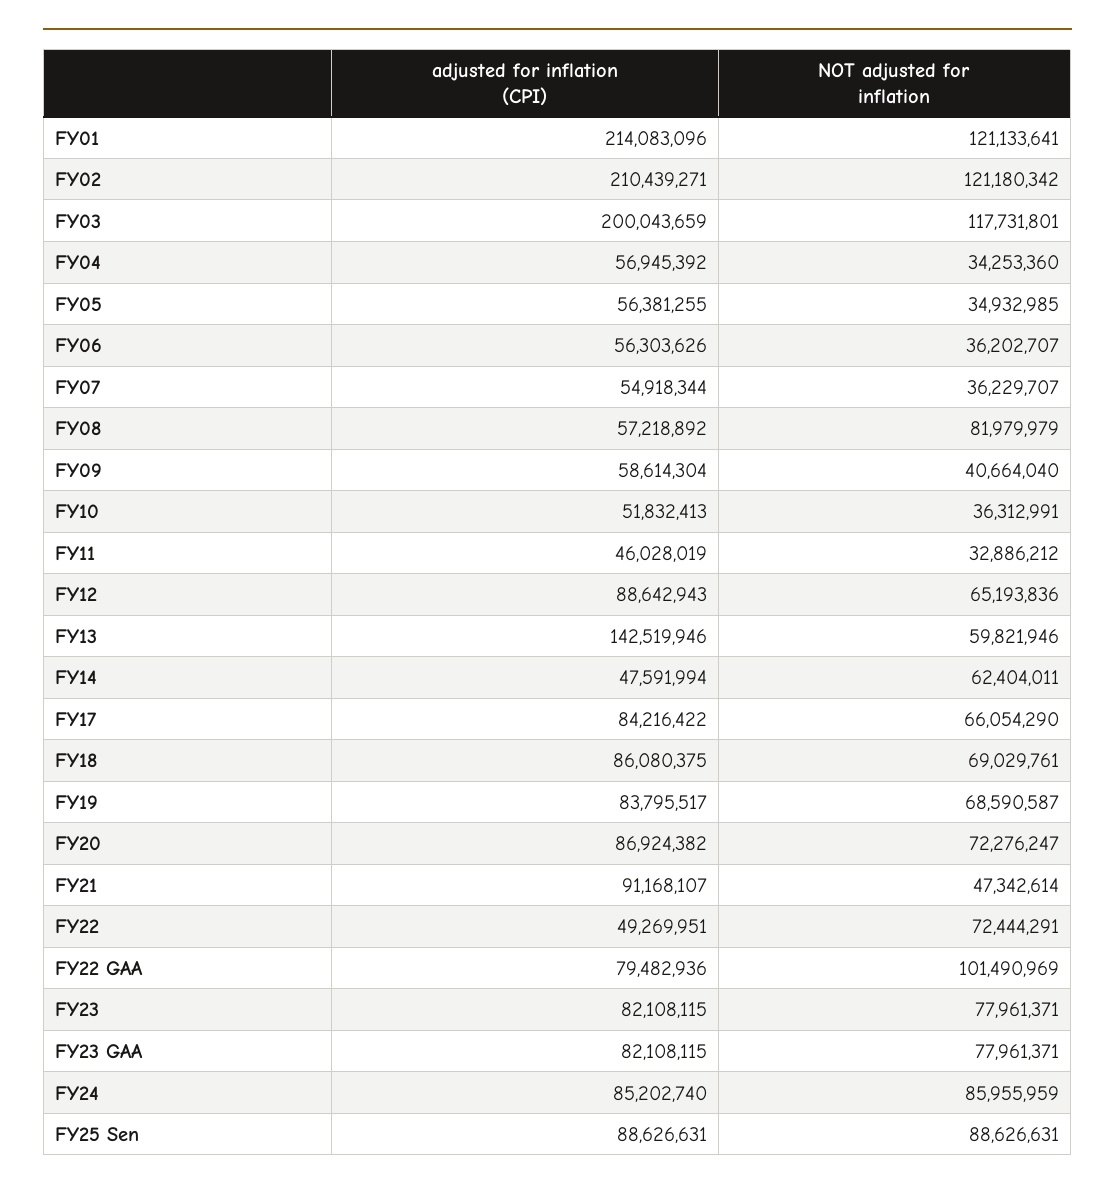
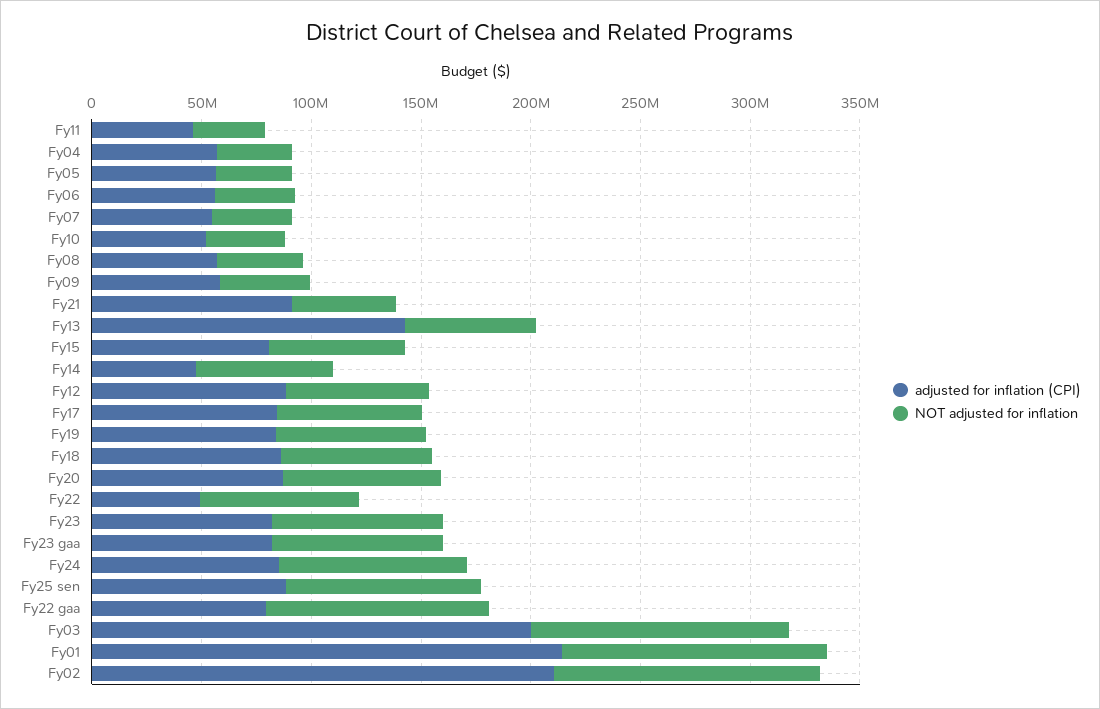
  {
    "adjusted for inflation (CPI)": {
      "FY01": 214083096,
      "FY02": 210439271,
      "FY03": 200043659,
      "FY04": 56945392,
      "FY05": 56381255,
      "FY06": 56303626,
      "FY07": 54918344,
      "FY08": 57218892,
      "FY09": 58614304,
      "FY10": 51832413,
      "FY11": 46028019,
      "FY12": 88642943,
      "FY13": 142519946,
      "FY14": 47591994,
      "FY17": 84216422,
      "FY18": 86080375,
      "FY19": 83795517,
      "FY20": 86924382,
      "FY21": 91168107,
      "FY22": 49269951,
      "FY22 GAA": 79482936,
      "FY23": 82108115,
      "FY23 GAA": 82108115,
      "FY24": 85202740,
-     "FY25 Sen": 88626631
+     "FY25 Sen": 88626631,
+     "Fy15": 80000000
    },
    "NOT adjusted for inflation": {
      "FY01": 121133641,
      "FY02": 121180342,
      "FY03": 117731801,
      "FY04": 34253360,
      "FY05": 34932985,
      "FY06": 36202707,
      "FY07": 36229707,
-     "FY08": 81979979,
+     "FY08": 40000000,
      "FY09": 40664040,
      "FY10": 36312991,
      "FY11": 32886212,
      "FY12": 65193836,
      "FY13": 59821946,
      "FY14": 62404011,
      "FY17": 66054290,
      "FY18": 69029761,
      "FY19": 68590587,
      "FY20": 72276247,
      "FY21": 47342614,
      "FY22": 72444291,
      "FY22 GAA": 101490969,
      "FY23": 77961371,
      "FY23 GAA": 77961371,
      "FY24": 85955959,
-     "FY25 Sen": 88626631
+     "FY25 Sen": 88626631,
+     "Fy15": 60000000
    }
  }

